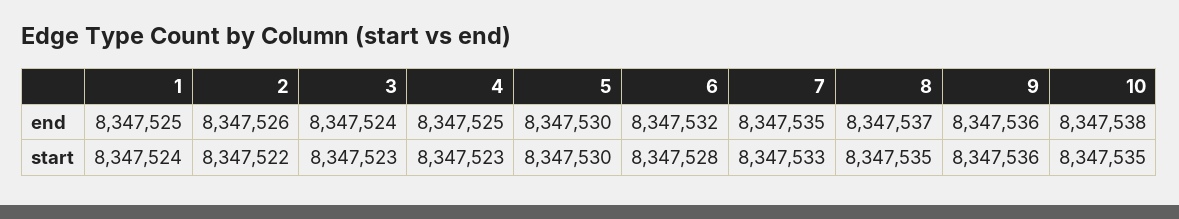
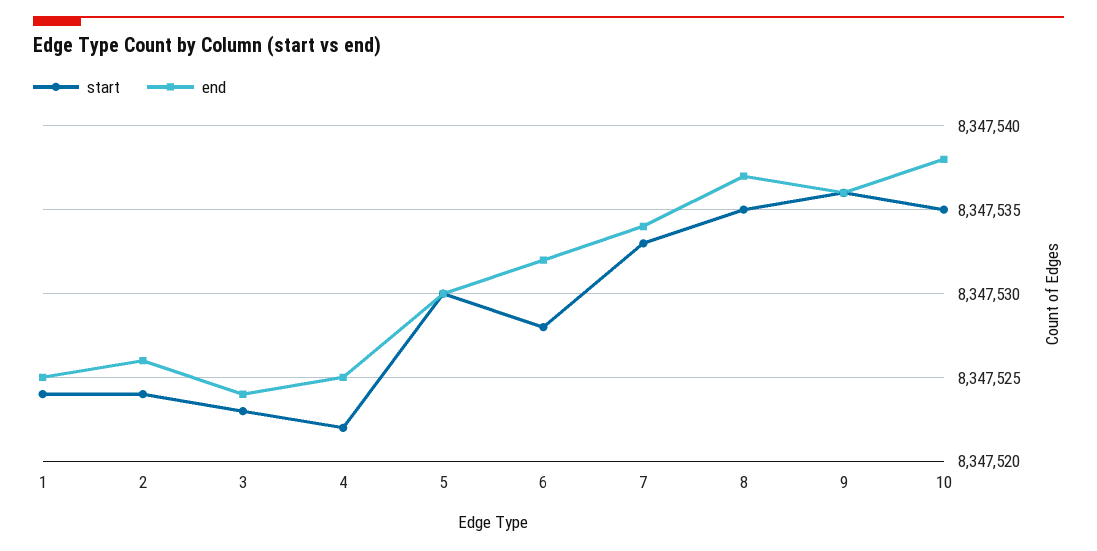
  {
    "end": {
      "1": 8347525,
      "2": 8347526,
      "3": 8347524,
      "4": 8347525,
      "5": 8347530,
      "6": 8347532,
-     "7": 8347535,
+     "7": 8347534,
      "8": 8347537,
      "9": 8347536,
      "10": 8347538
    },
    "start": {
      "1": 8347524,
-     "2": 8347522,
+     "2": 8347524,
      "3": 8347523,
-     "4": 8347523,
+     "4": 8347522,
      "5": 8347530,
      "6": 8347528,
      "7": 8347533,
      "8": 8347535,
      "9": 8347536,
      "10": 8347535
    }
  }

